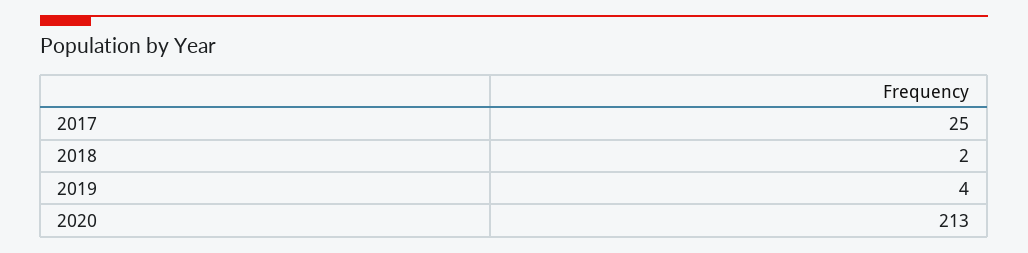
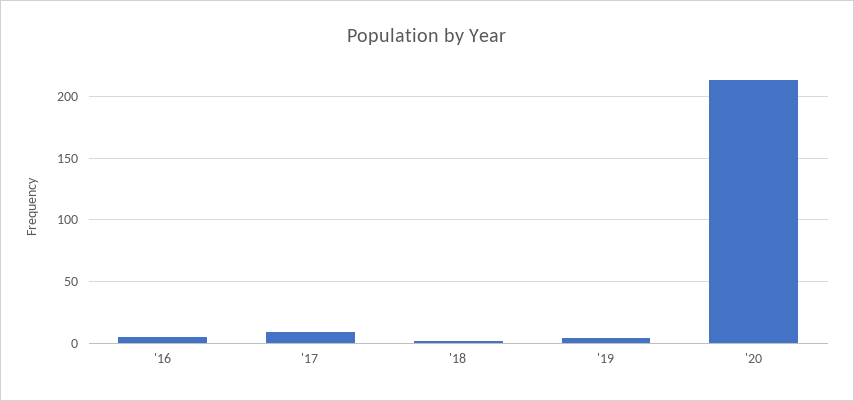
  {
-   "2017": 25,
+   "2017": 10,
    "2018": 2,
    "2019": 4,
-   "2020": 213
+   "2020": 213,
+   "'16": 5
  }

